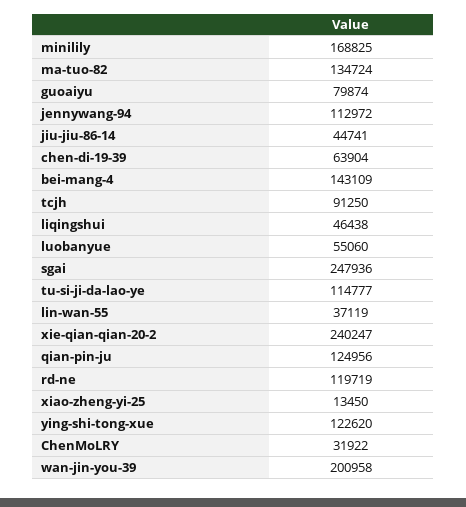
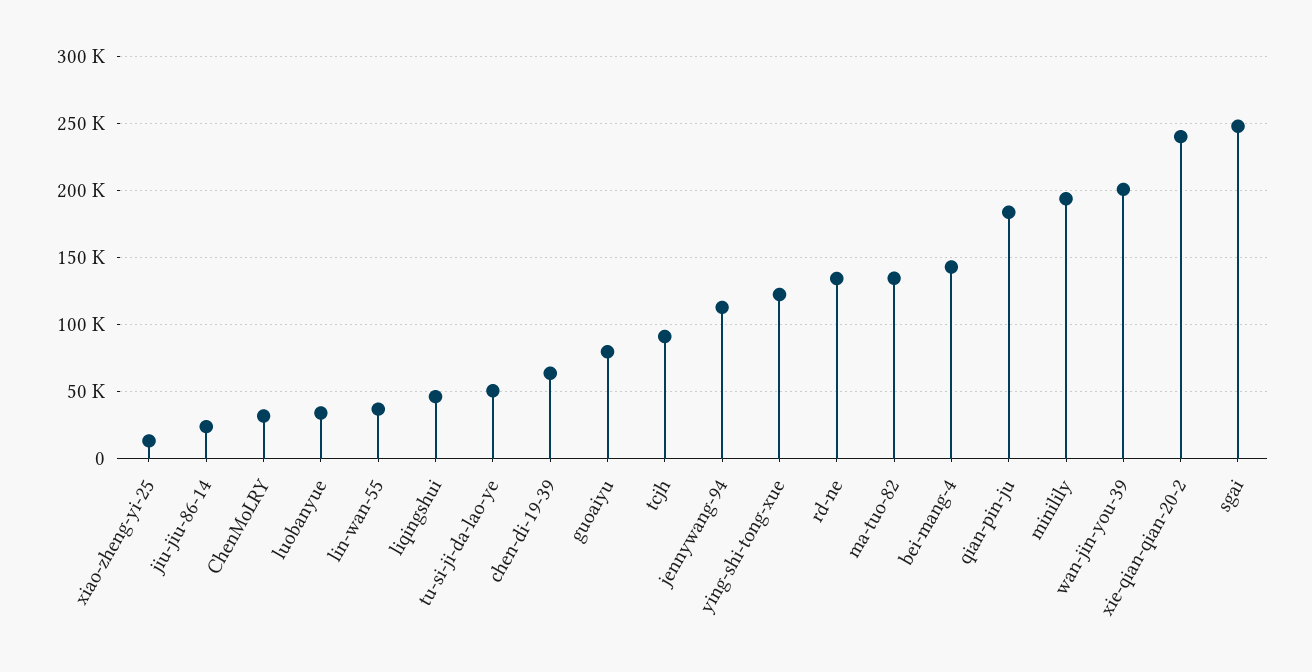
  {
-   "minilily": 168825,
+   "minilily": 195000,
    "ma-tuo-82": 134724,
    "guoaiyu": 79874,
    "jennywang-94": 112972,
-   "jiu-jiu-86-14": 44741,
+   "jiu-jiu-86-14": 25000,
    "chen-di-19-39": 63904,
    "bei-mang-4": 143109,
    "tcjh": 91250,
    "liqingshui": 46438,
-   "luobanyue": 55060,
+   "luobanyue": 35000,
    "sgai": 247936,
-   "tu-si-ji-da-lao-ye": 114777,
+   "tu-si-ji-da-lao-ye": 50000,
    "lin-wan-55": 37119,
    "xie-qian-qian-20-2": 240247,
-   "qian-pin-ju": 124956,
+   "qian-pin-ju": 185000,
-   "rd-ne": 119719,
+   "rd-ne": 135000,
    "xiao-zheng-yi-25": 13450,
    "ying-shi-tong-xue": 122620,
    "ChenMoLRY": 31922,
    "wan-jin-you-39": 200958
  }

